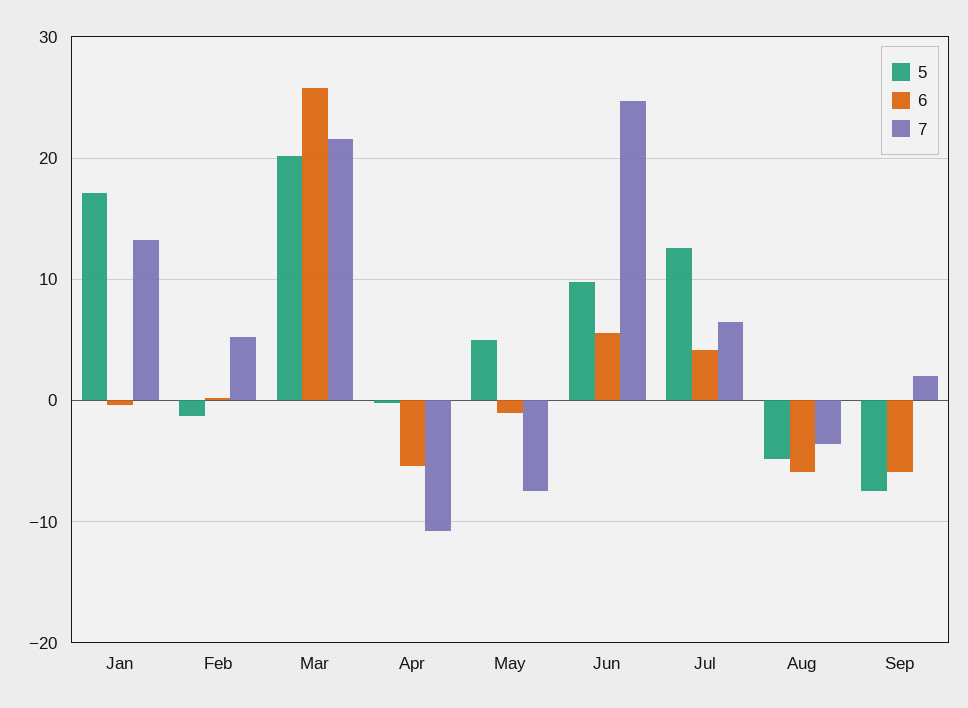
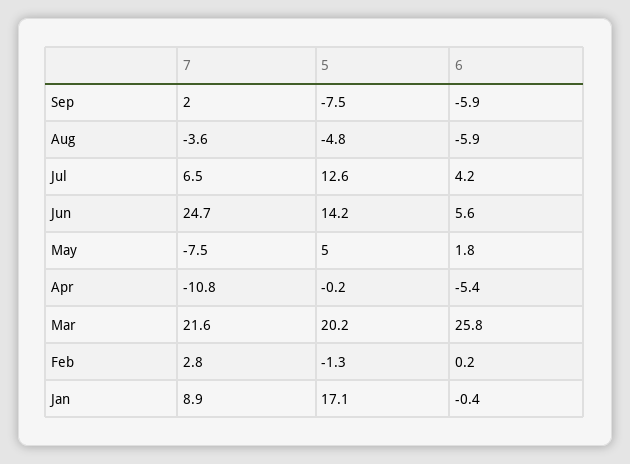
  {
    "5": {
      "Jan": 17.1,
      "Feb": -1.3,
      "Mar": 20.2,
      "Apr": -0.2,
      "May": 5,
-     "Jun": 10,
+     "Jun": 14.2,
      "Jul": 12.6,
      "Aug": -4.8,
      "Sep": -7.5
    },
    "6": {
      "Jan": -0.4,
      "Feb": 0.2,
      "Mar": 25.8,
      "Apr": -5.4,
-     "May": -1,
+     "May": 1.8,
      "Jun": 5.6,
      "Jul": 4.2,
      "Aug": -5.9,
      "Sep": -5.9
    },
    "7": {
-     "Jan": 13,
+     "Jan": 8.9,
-     "Feb": 5,
+     "Feb": 2.8,
      "Mar": 21.6,
      "Apr": -10.8,
      "May": -7.5,
      "Jun": 24.7,
      "Jul": 6.5,
      "Aug": -3.6,
      "Sep": 2
    }
  }

